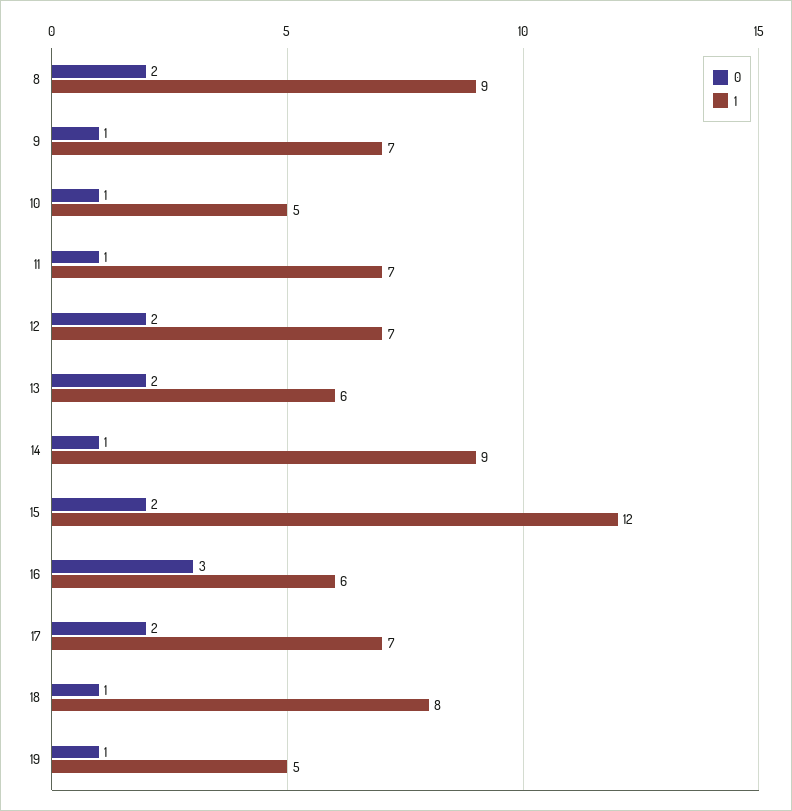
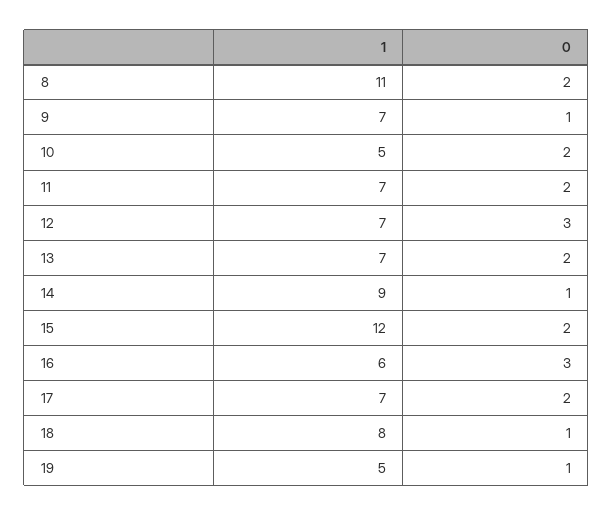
  {
    "0": {
      "8": 2,
      "9": 1,
-     "10": 1,
+     "10": 2,
-     "11": 1,
+     "11": 2,
-     "12": 2,
+     "12": 3,
      "13": 2,
      "14": 1,
      "15": 2,
      "16": 3,
      "17": 2,
      "18": 1,
      "19": 1
    },
    "1": {
-     "8": 9,
+     "8": 11,
      "9": 7,
      "10": 5,
      "11": 7,
      "12": 7,
-     "13": 6,
+     "13": 7,
      "14": 9,
      "15": 12,
      "16": 6,
      "17": 7,
      "18": 8,
      "19": 5
    }
  }

